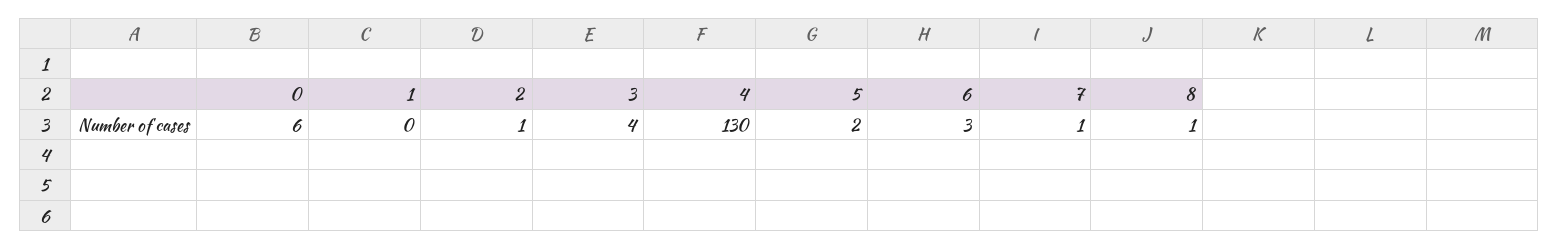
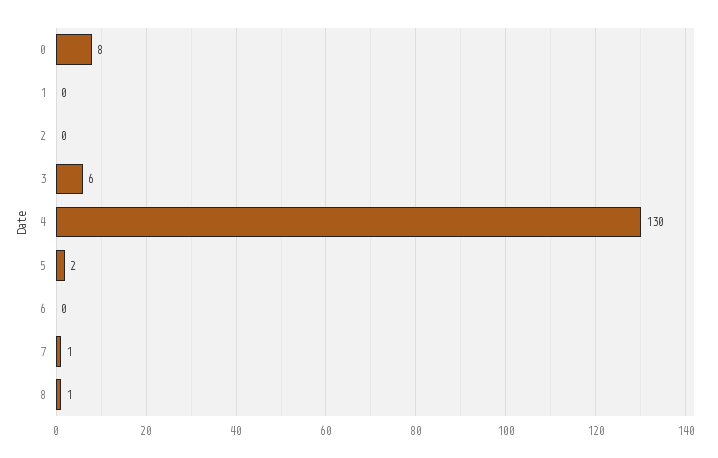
  {
-   "0": 6,
+   "0": 8,
    "1": 0,
-   "2": 1,
+   "2": 0,
-   "3": 4,
+   "3": 6,
    "4": 130,
    "5": 2,
-   "6": 3,
+   "6": 0,
    "7": 1,
    "8": 1
  }

